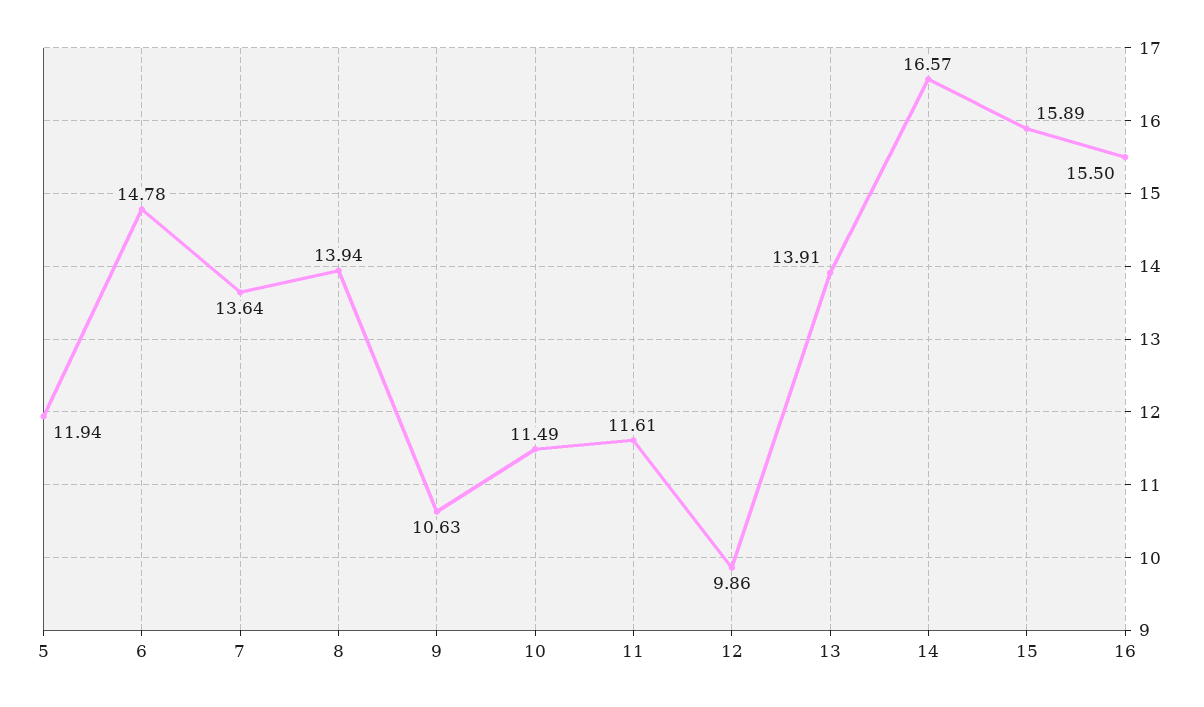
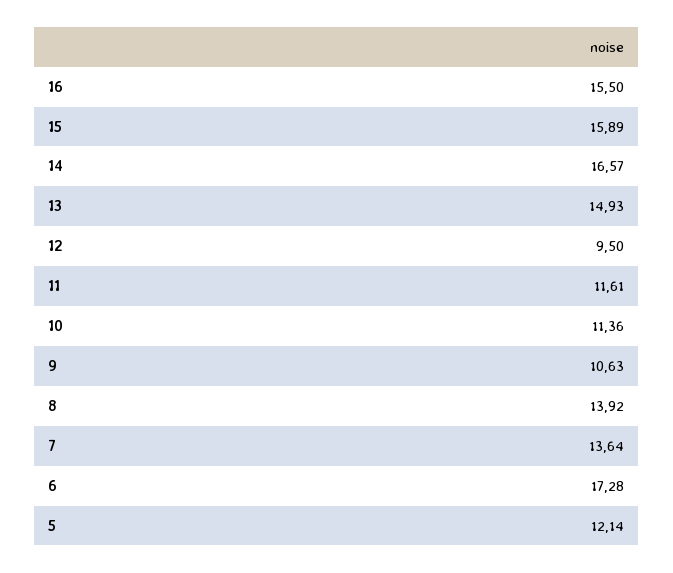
  {
-   "5": 11.94,
+   "5": 12.14,
-   "6": 14.78,
+   "6": 17.28,
    "7": 13.64,
-   "8": 13.94,
+   "8": 13.92,
    "9": 10.63,
-   "10": 11.49,
+   "10": 11.36,
    "11": 11.61,
-   "12": 9.86,
+   "12": 9.5,
-   "13": 13.91,
+   "13": 14.93,
    "14": 16.57,
    "15": 15.89,
    "16": 15.5
  }

